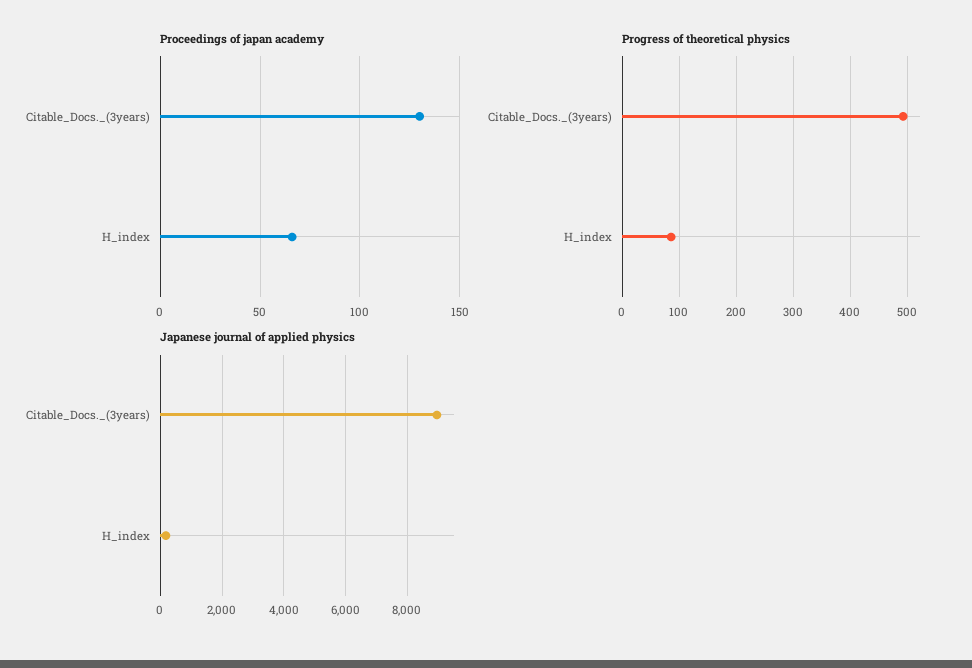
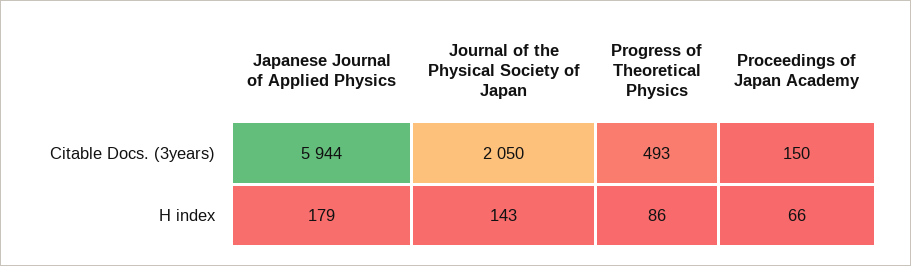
  {
    "Proceedings of japan academy": {
-     "Citable_Docs._(3years)": 130,
+     "Citable_Docs._(3years)": 150,
      "H_index": 66
    },
    "Progress of theoretical physics": {
      "Citable_Docs._(3years)": 493,
      "H_index": 86
    },
    "Japanese journal of applied physics": {
-     "Citable_Docs._(3years)": 9000,
+     "Citable_Docs._(3years)": 5944,
      "H_index": 179
-   }
+   },
+   "Journal of the Physical Society of Japan": {
+     "Citable_Docs._(3years)": 2050,
+     "H_index": 143
+   }
  }

